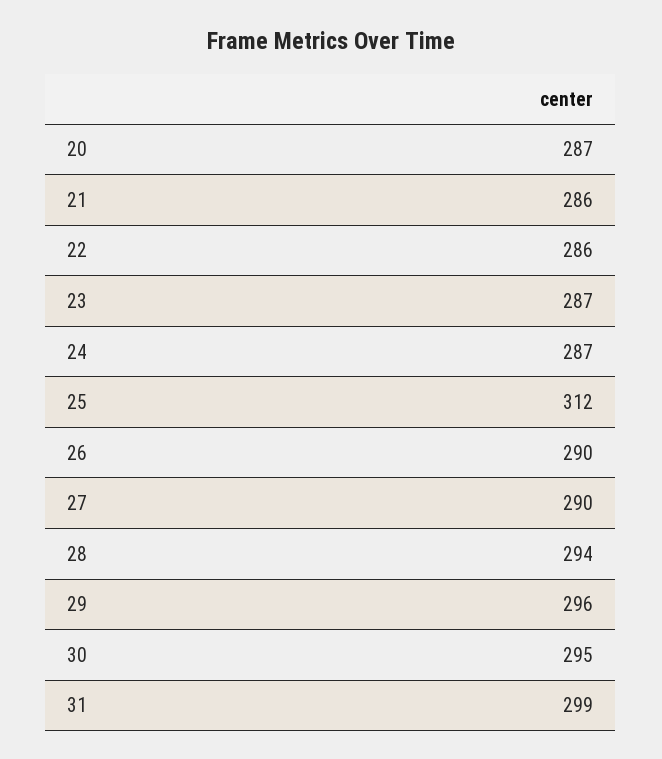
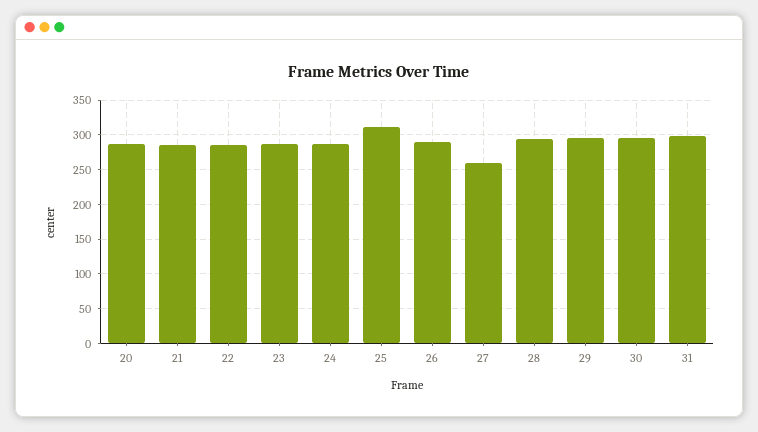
  {
    "20": 287,
    "21": 286,
    "22": 286,
    "23": 287,
    "24": 287,
    "25": 312,
    "26": 290,
-   "27": 290,
+   "27": 260,
    "28": 294,
    "29": 296,
    "30": 295,
    "31": 299
  }

